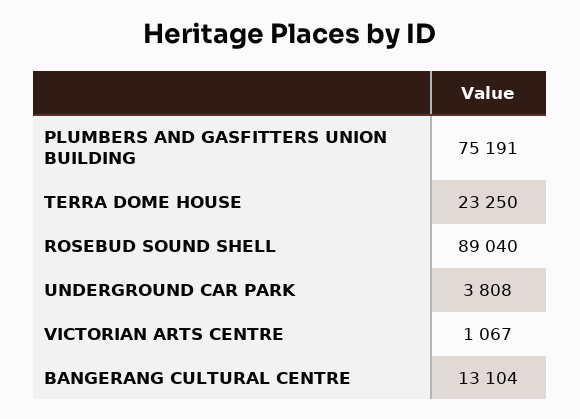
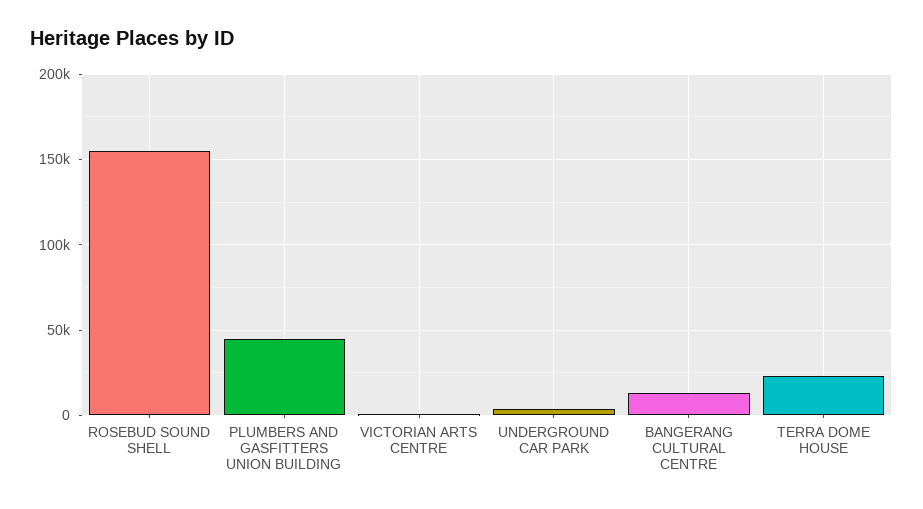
  {
-   "PLUMBERS AND GASFITTERS UNION BUILDING": 75191,
+   "PLUMBERS AND GASFITTERS UNION BUILDING": 45000,
    "TERRA DOME HOUSE": 23250,
-   "ROSEBUD SOUND SHELL": 89040,
+   "ROSEBUD SOUND SHELL": 155000,
    "UNDERGROUND CAR PARK": 3808,
    "VICTORIAN ARTS CENTRE": 1067,
    "BANGERANG CULTURAL CENTRE": 13104
  }

